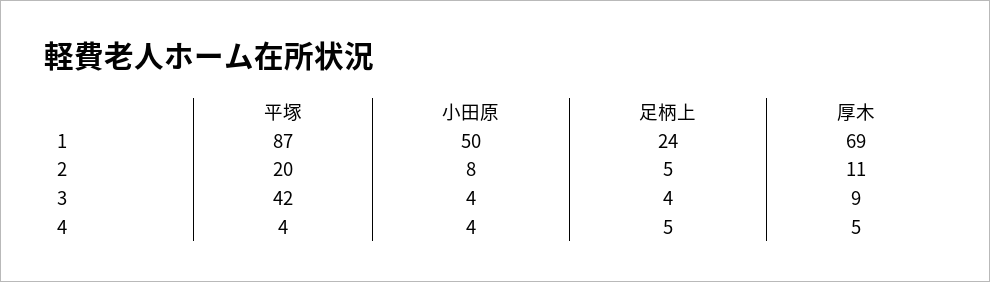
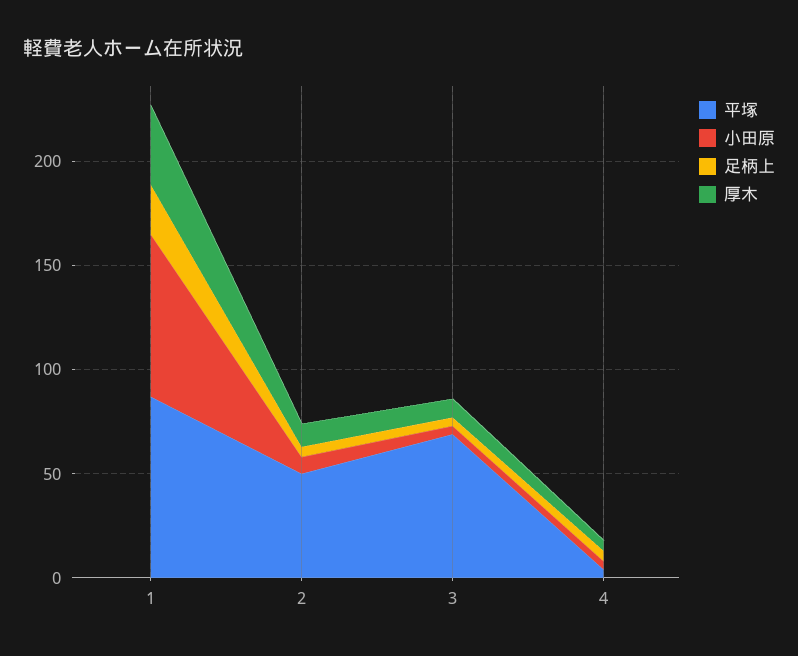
  {
    "平塚": {
      "1": 87,
-     "2": 20,
+     "2": 50,
-     "3": 42,
+     "3": 70,
      "4": 4
    },
    "小田原": {
-     "1": 50,
+     "1": 80,
      "2": 8,
      "3": 4,
      "4": 4
    },
    "足柄上": {
      "1": 24,
      "2": 5,
      "3": 4,
      "4": 5
    },
    "厚木": {
-     "1": 69,
+     "1": 40,
      "2": 11,
      "3": 9,
      "4": 5
    }
  }

